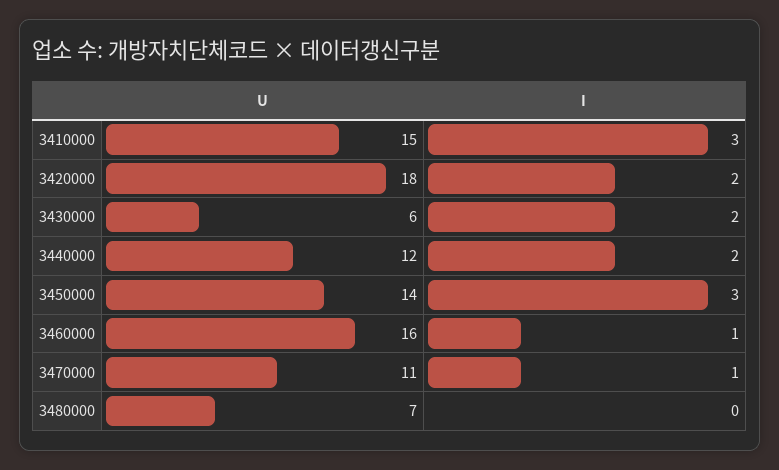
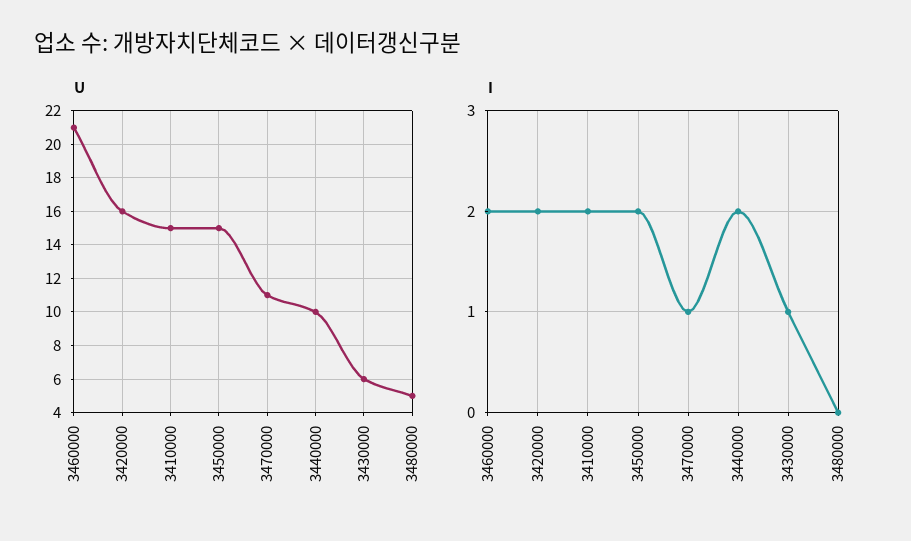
  {
    "U": {
      "3410000": 15,
-     "3420000": 18,
+     "3420000": 16,
      "3430000": 6,
-     "3440000": 12,
+     "3440000": 10,
-     "3450000": 14,
+     "3450000": 15,
-     "3460000": 16,
+     "3460000": 21,
      "3470000": 11,
-     "3480000": 7
+     "3480000": 5
    },
    "I": {
-     "3410000": 3,
+     "3410000": 2,
      "3420000": 2,
-     "3430000": 2,
+     "3430000": 1,
      "3440000": 2,
-     "3450000": 3,
+     "3450000": 2,
-     "3460000": 1,
+     "3460000": 2,
      "3470000": 1,
      "3480000": 0
    }
  }

